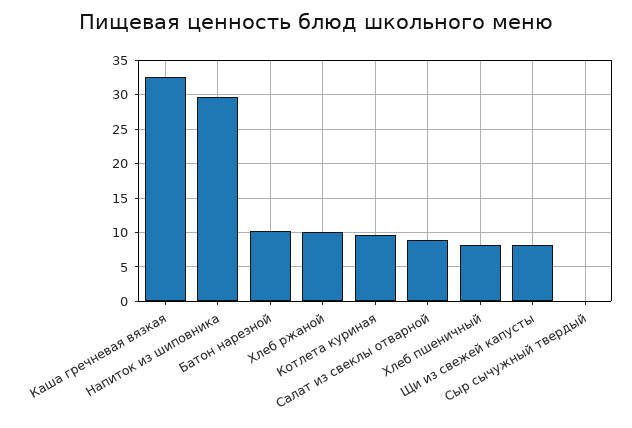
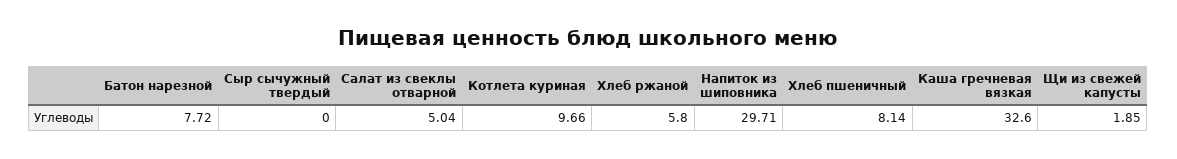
  {
    "Каша гречневая вязкая": 32.6,
    "Напиток из шиповника": 29.71,
-   "Батон нарезной": 10,
+   "Батон нарезной": 7.72,
-   "Хлеб ржаной": 10,
+   "Хлеб ржаной": 5.8,
    "Котлета куриная": 9.66,
-   "Салат из свеклы отварной": 9,
+   "Салат из свеклы отварной": 5.04,
    "Хлеб пшеничный": 8.14,
-   "Щи из свежей капусты": 8,
+   "Щи из свежей капусты": 1.85,
    "Сыр сычужный твердый": 0
  }

